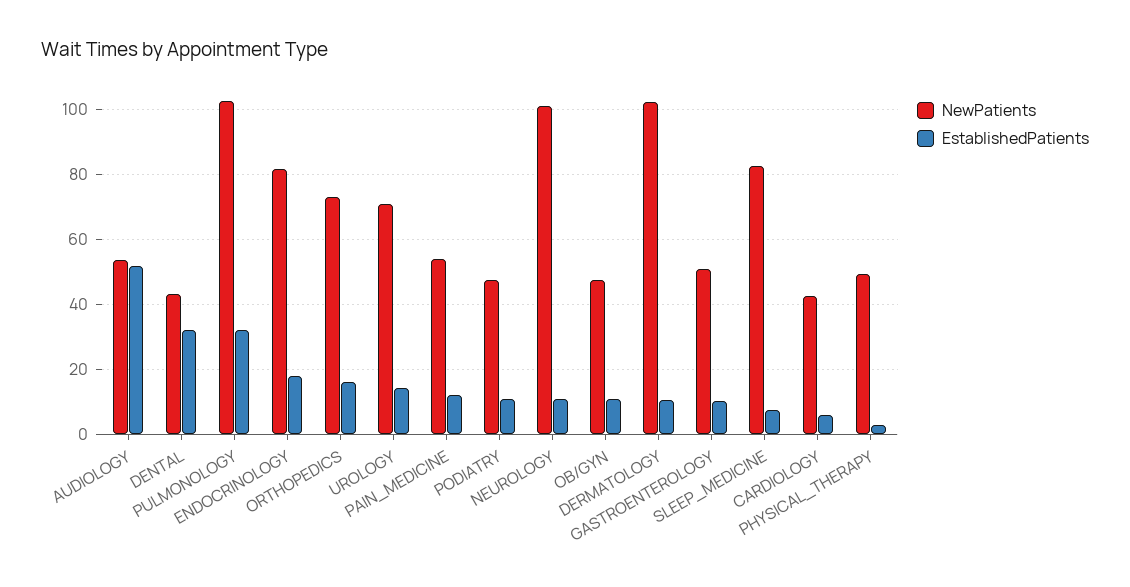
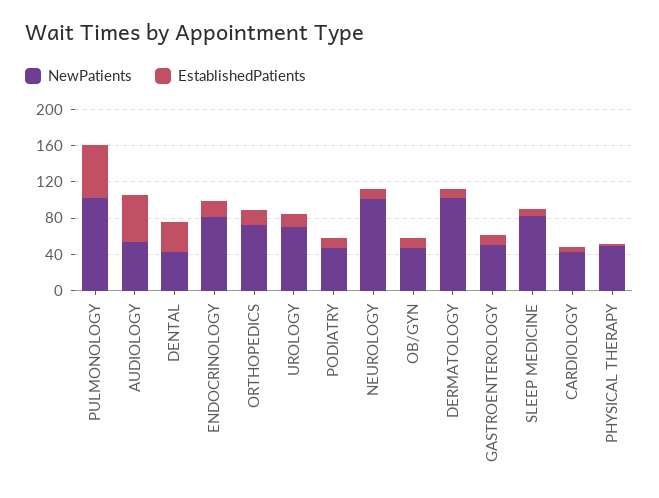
  {
    "NewPatients": {
      "AUDIOLOGY": 54,
      "DENTAL": 44,
      "PULMONOLOGY": 102,
      "ENDOCRINOLOGY": 82,
      "ORTHOPEDICS": 72,
      "UROLOGY": 70,
-     "PAIN_MEDICINE": 54,
      "PODIATRY": 48,
      "NEUROLOGY": 102,
      "OB/GYN": 48,
      "DERMATOLOGY": 102,
      "GASTROENTEROLOGY": 50,
      "SLEEP_MEDICINE": 82,
      "CARDIOLOGY": 42,
      "PHYSICAL_THERAPY": 50
    },
    "EstablishedPatients": {
      "AUDIOLOGY": 52,
      "DENTAL": 32,
-     "PULMONOLOGY": 32,
+     "PULMONOLOGY": 60,
      "ENDOCRINOLOGY": 18,
      "ORTHOPEDICS": 16,
      "UROLOGY": 14,
-     "PAIN_MEDICINE": 12,
      "PODIATRY": 10,
      "NEUROLOGY": 10,
      "OB/GYN": 10,
      "DERMATOLOGY": 10,
      "GASTROENTEROLOGY": 10,
      "SLEEP_MEDICINE": 8,
      "CARDIOLOGY": 6,
      "PHYSICAL_THERAPY": 2
    }
  }

